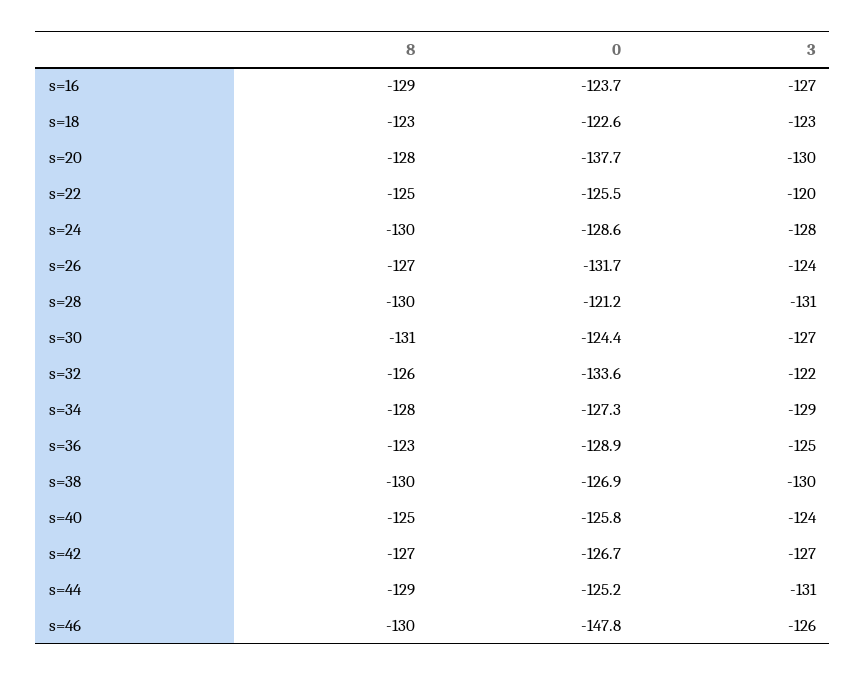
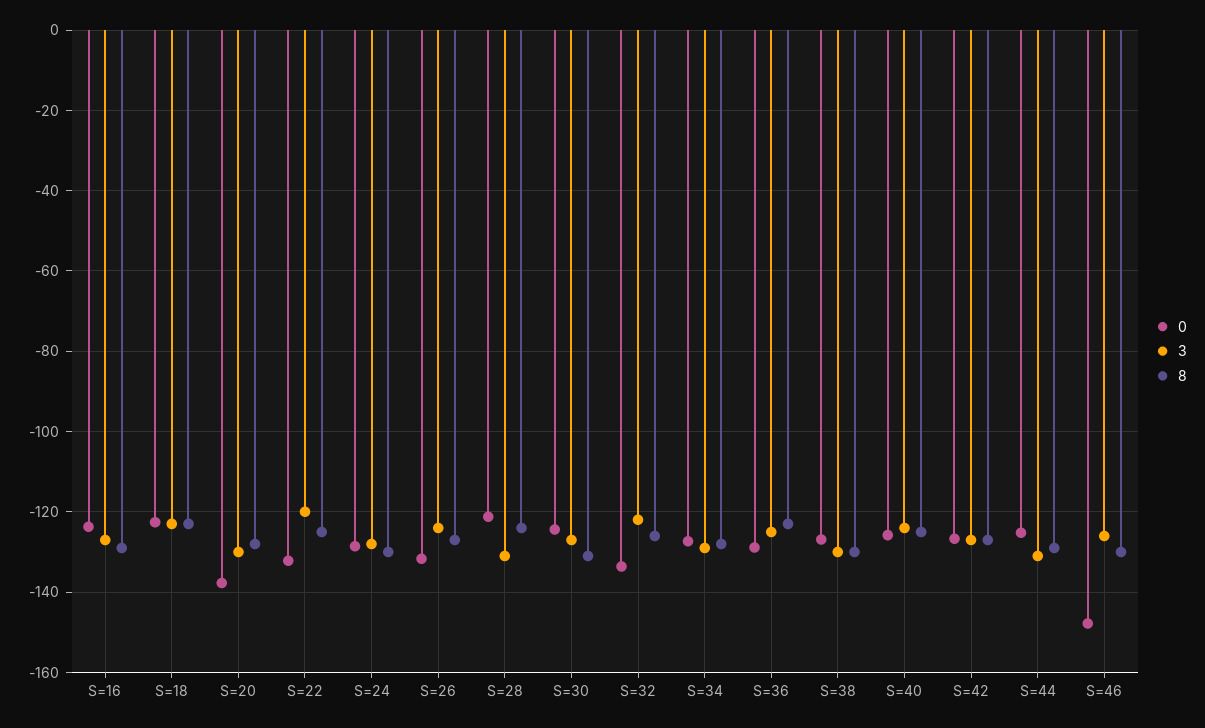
  {
    "8": {
      "s=16": -129,
      "s=18": -123,
      "s=20": -128,
      "s=22": -125,
      "s=24": -130,
      "s=26": -127,
-     "s=28": -130,
+     "s=28": -124,
      "s=30": -131,
      "s=32": -126,
      "s=34": -128,
      "s=36": -123,
      "s=38": -130,
      "s=40": -125,
      "s=42": -127,
      "s=44": -129,
      "s=46": -130
    },
    "0": {
      "s=16": -123.7,
      "s=18": -122.6,
      "s=20": -137.7,
-     "s=22": -125.5,
+     "s=22": -132,
      "s=24": -128.6,
      "s=26": -131.7,
      "s=28": -121.2,
      "s=30": -124.4,
      "s=32": -133.6,
      "s=34": -127.3,
      "s=36": -128.9,
      "s=38": -126.9,
      "s=40": -125.8,
      "s=42": -126.7,
      "s=44": -125.2,
      "s=46": -147.8
    },
    "3": {
      "s=16": -127,
      "s=18": -123,
      "s=20": -130,
      "s=22": -120,
      "s=24": -128,
      "s=26": -124,
      "s=28": -131,
      "s=30": -127,
      "s=32": -122,
      "s=34": -129,
      "s=36": -125,
      "s=38": -130,
      "s=40": -124,
      "s=42": -127,
      "s=44": -131,
      "s=46": -126
    }
  }

